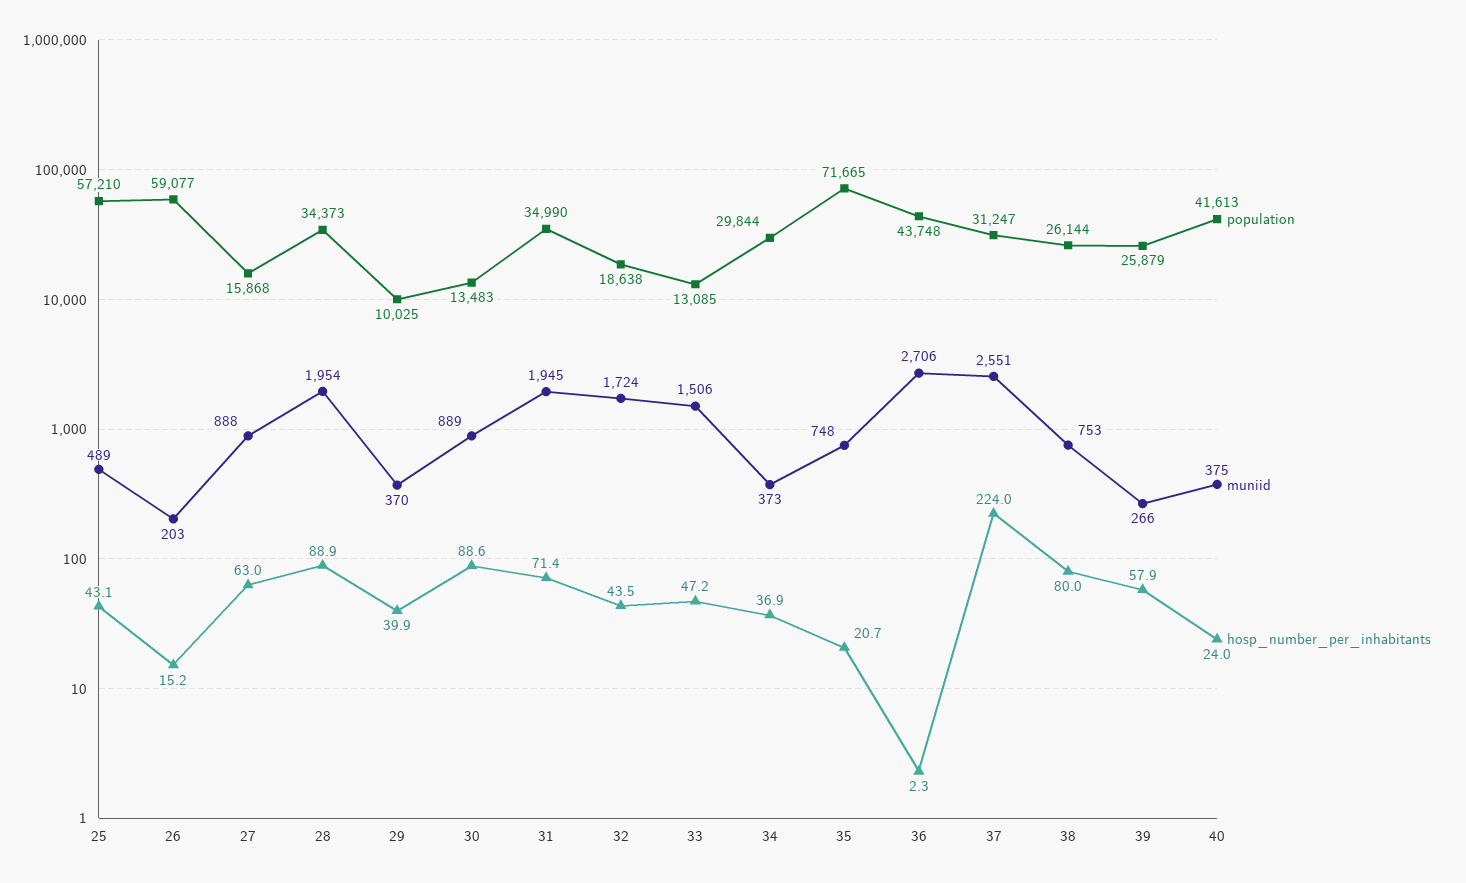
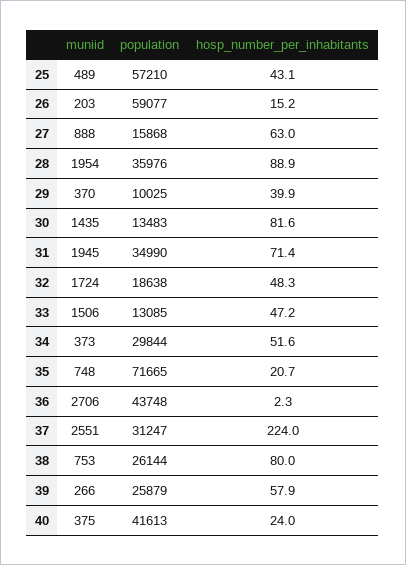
  {
    "population": {
      "25": 57210,
      "26": 59077,
      "27": 15868,
-     "28": 34373,
+     "28": 35976,
      "29": 10025,
      "30": 13483,
      "31": 34990,
      "32": 18638,
      "33": 13085,
      "34": 29844,
      "35": 71665,
      "36": 43748,
      "37": 31247,
      "38": 26144,
      "39": 25879,
      "40": 41613
    },
    "muniid": {
      "25": 489,
      "26": 203,
      "27": 888,
      "28": 1954,
      "29": 370,
-     "30": 889,
+     "30": 1435,
      "31": 1945,
      "32": 1724,
      "33": 1506,
      "34": 373,
      "35": 748,
      "36": 2706,
      "37": 2551,
      "38": 753,
      "39": 266,
      "40": 375
    },
    "hosp_number_per_inhabitants": {
      "25": 43.1,
      "26": 15.2,
      "27": 63,
      "28": 88.9,
      "29": 39.9,
-     "30": 88.6,
+     "30": 81.6,
      "31": 71.4,
-     "32": 43.5,
+     "32": 48.3,
      "33": 47.2,
-     "34": 36.9,
+     "34": 51.6,
      "35": 20.7,
      "36": 2.3,
      "37": 224,
      "38": 80,
      "39": 57.9,
      "40": 24
    }
  }

